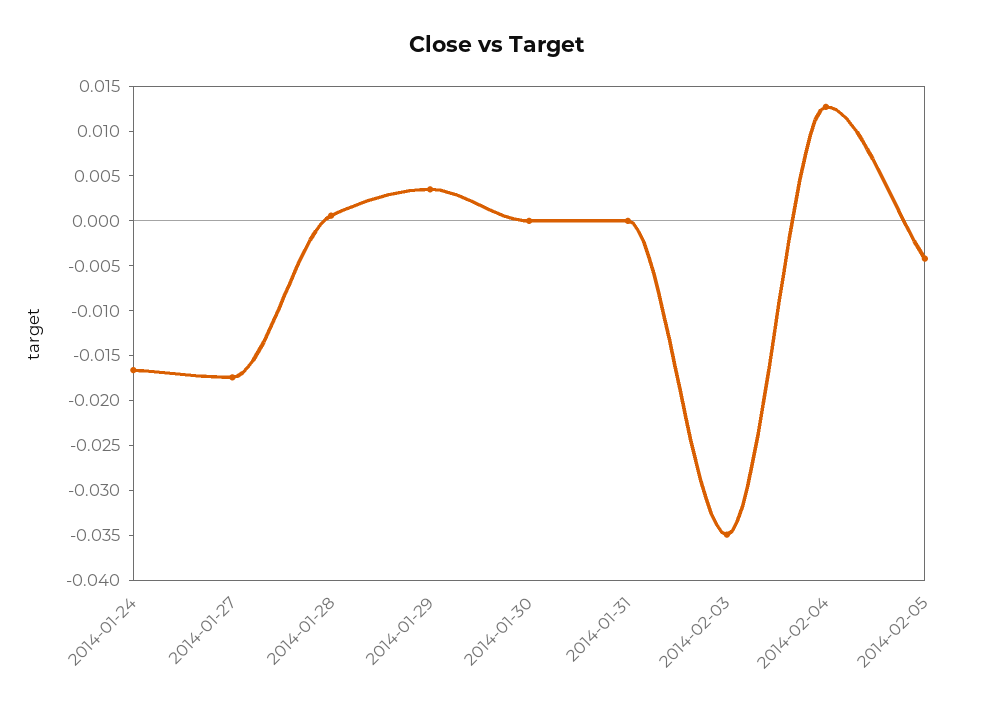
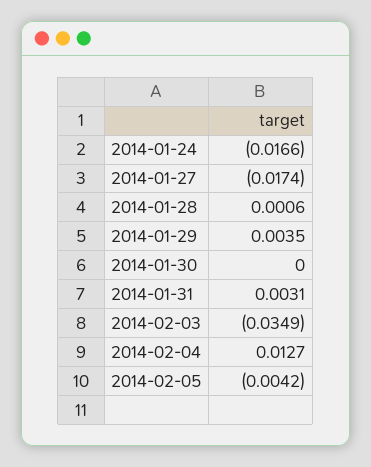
  {
    "2014-01-24": -0.0166,
    "2014-01-27": -0.0174,
    "2014-01-28": 0.0006,
    "2014-01-29": 0.0035,
    "2014-01-30": 0,
-   "2014-01-31": 0,
+   "2014-01-31": 0.0031,
    "2014-02-03": -0.0349,
    "2014-02-04": 0.0127,
    "2014-02-05": -0.0042
  }

